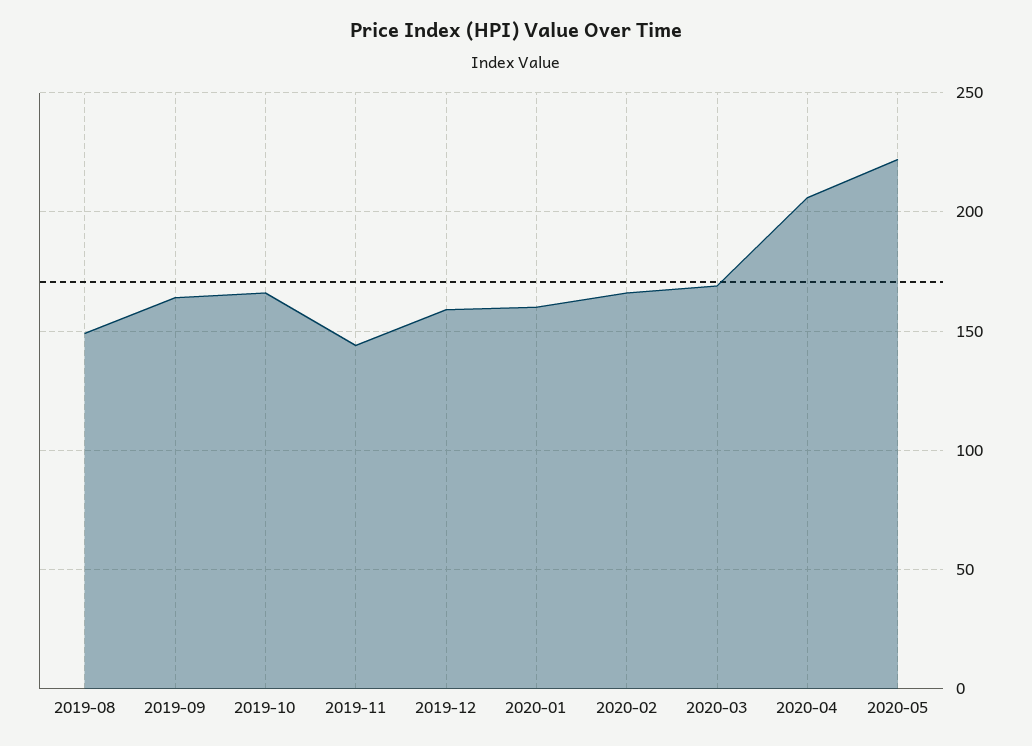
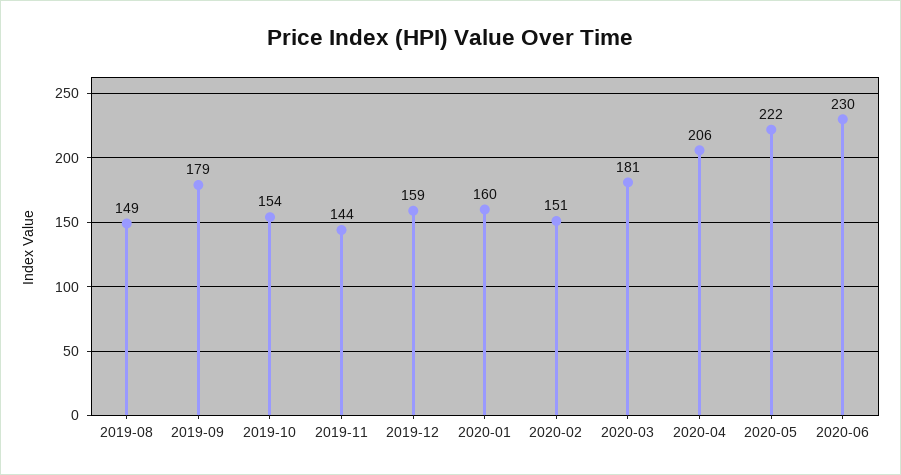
  {
    "2019-08": 149,
-   "2019-09": 165,
+   "2019-09": 179,
-   "2019-10": 165,
+   "2019-10": 154,
    "2019-11": 144,
    "2019-12": 159,
    "2020-01": 160,
-   "2020-02": 165,
+   "2020-02": 151,
-   "2020-03": 170,
+   "2020-03": 181,
    "2020-04": 206,
-   "2020-05": 222
+   "2020-05": 222,
+   "2020-06": 230
  }

